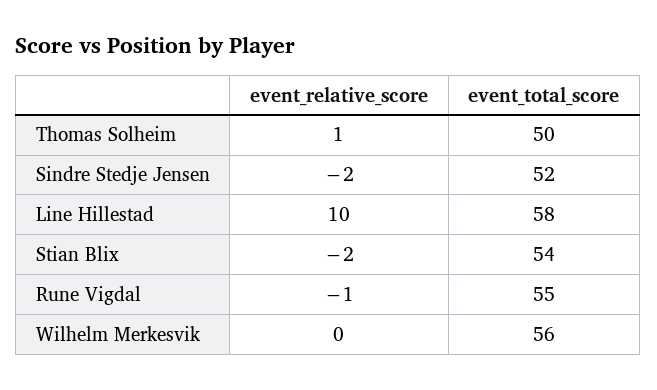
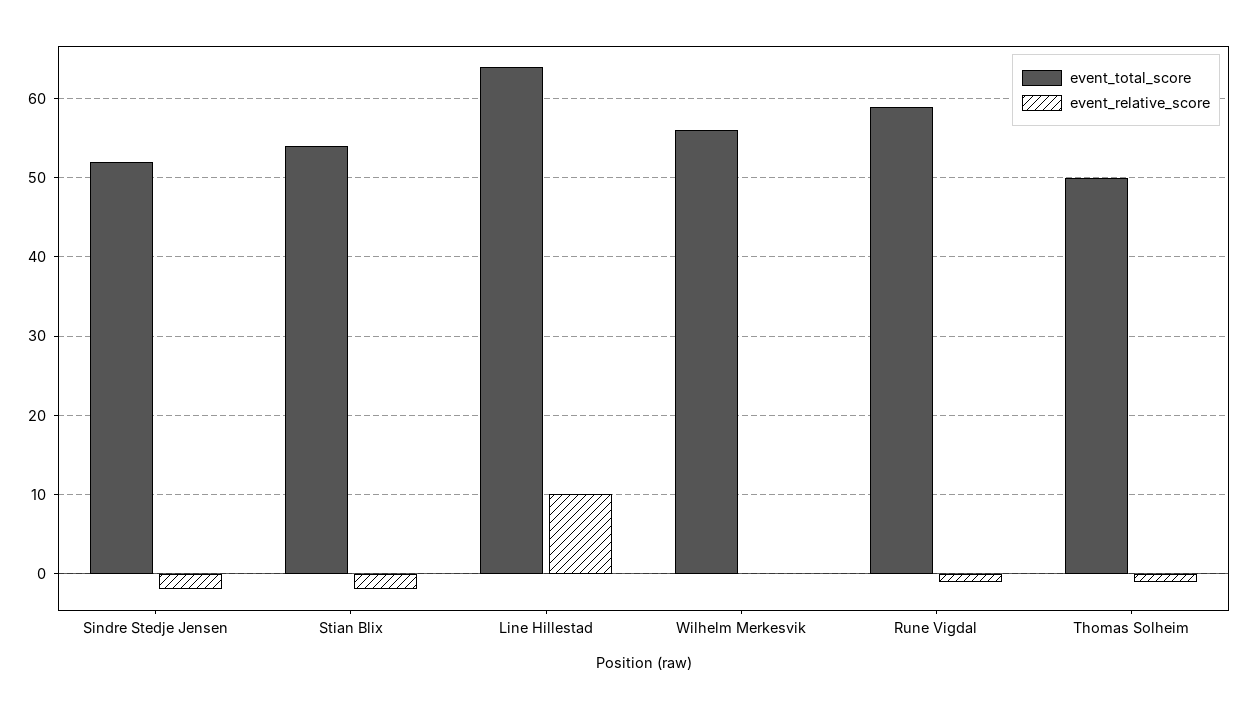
  {
    "event_relative_score": {
-     "Thomas Solheim": 1,
+     "Thomas Solheim": -1,
      "Sindre Stedje Jensen": -2,
      "Line Hillestad": 10,
      "Stian Blix": -2,
      "Rune Vigdal": -1,
      "Wilhelm Merkesvik": 0
    },
    "event_total_score": {
      "Thomas Solheim": 50,
      "Sindre Stedje Jensen": 52,
-     "Line Hillestad": 58,
+     "Line Hillestad": 64,
      "Stian Blix": 54,
-     "Rune Vigdal": 55,
+     "Rune Vigdal": 59,
      "Wilhelm Merkesvik": 56
    }
  }

